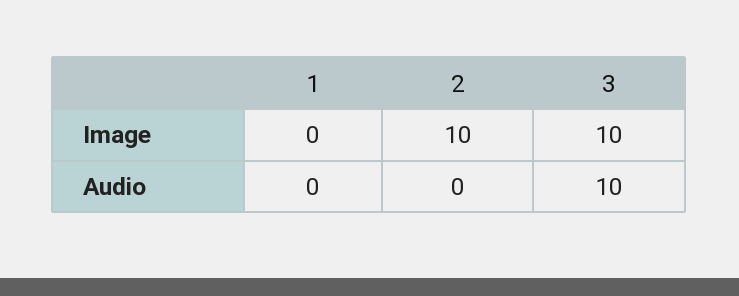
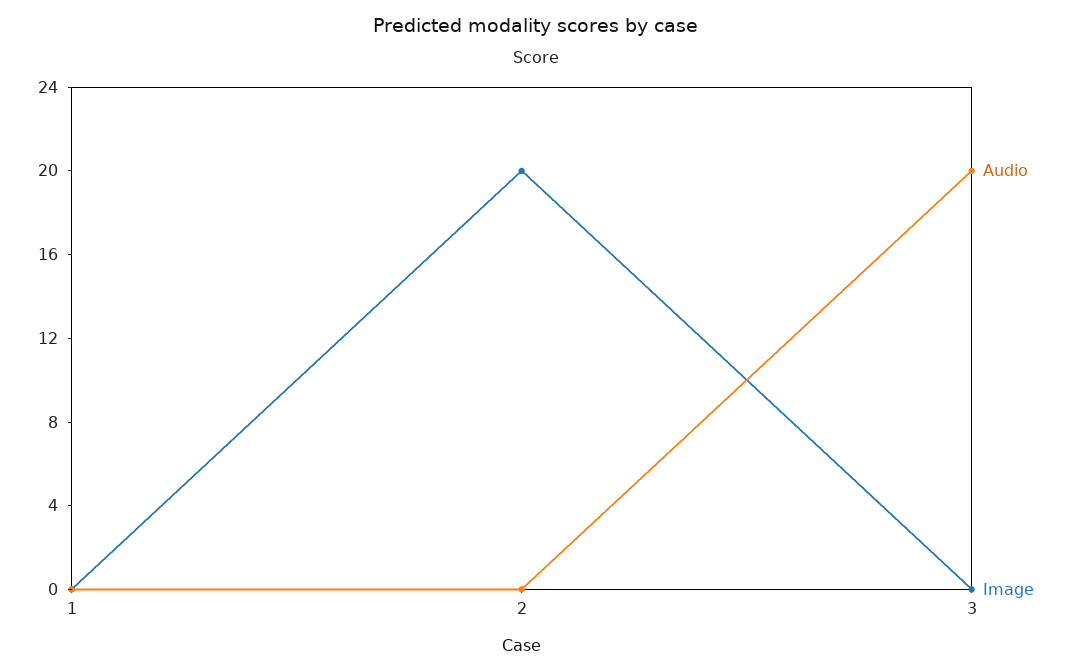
  {
    "Image": {
      "1": 0,
-     "2": 10,
+     "2": 20,
-     "3": 10
+     "3": 0
    },
    "Audio": {
      "1": 0,
      "2": 0,
-     "3": 10
+     "3": 20
    }
  }

